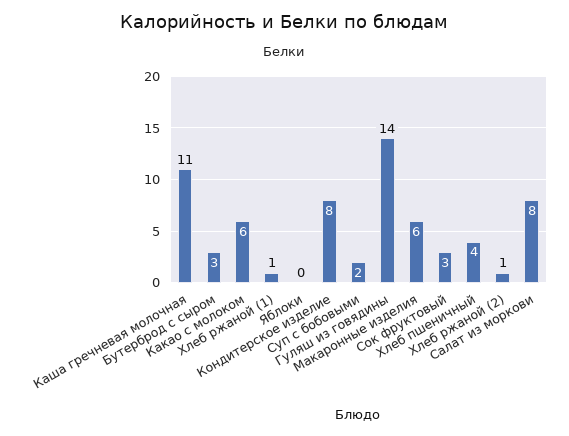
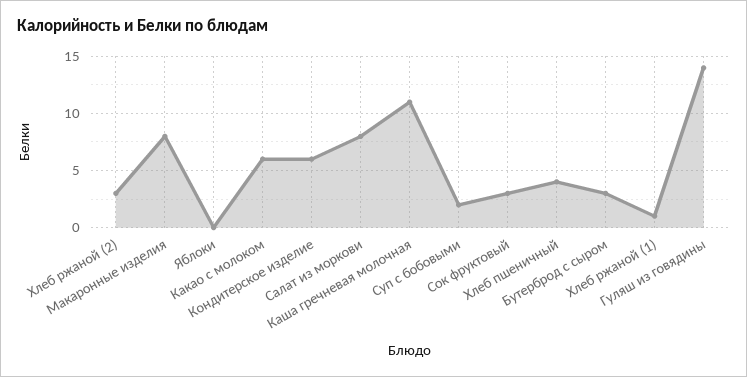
  {
    "Каша гречневая молочная": 11,
    "Бутерброд с сыром": 3,
    "Какао с молоком": 6,
    "Хлеб ржаной (1)": 1,
    "Яблоки": 0,
-   "Кондитерское изделие": 8,
+   "Кондитерское изделие": 6,
    "Суп с бобовыми": 2,
    "Гуляш из говядины": 14,
-   "Макаронные изделия": 6,
+   "Макаронные изделия": 8,
    "Сок фруктовый": 3,
    "Хлеб пшеничный": 4,
-   "Хлеб ржаной (2)": 1,
+   "Хлеб ржаной (2)": 3,
    "Салат из моркови": 8
  }

